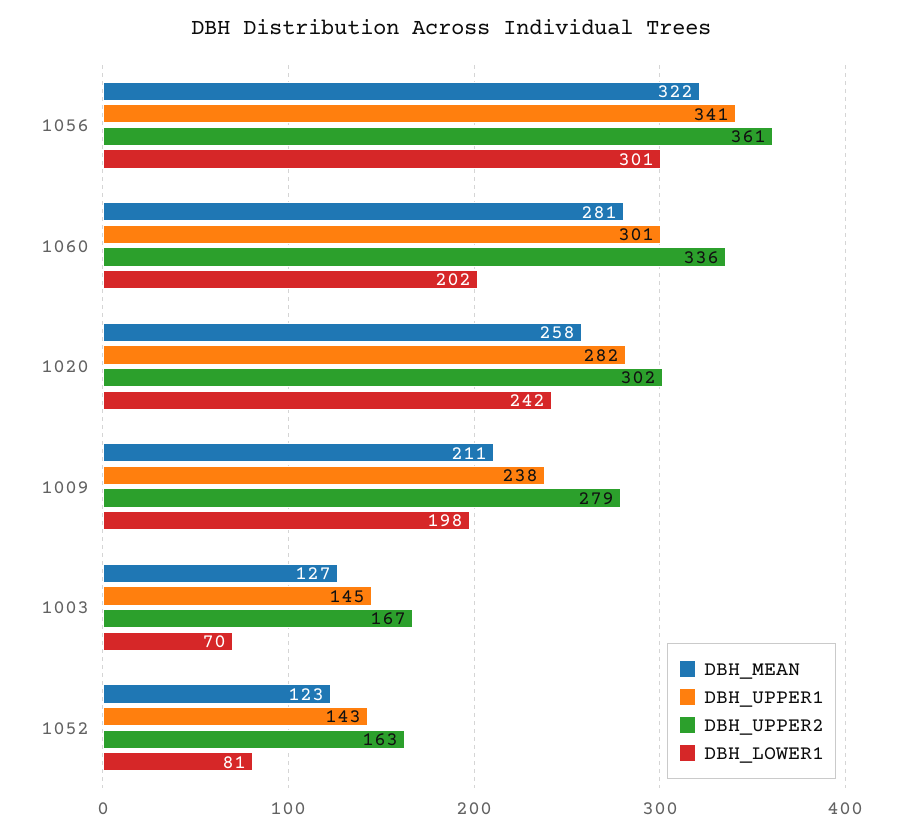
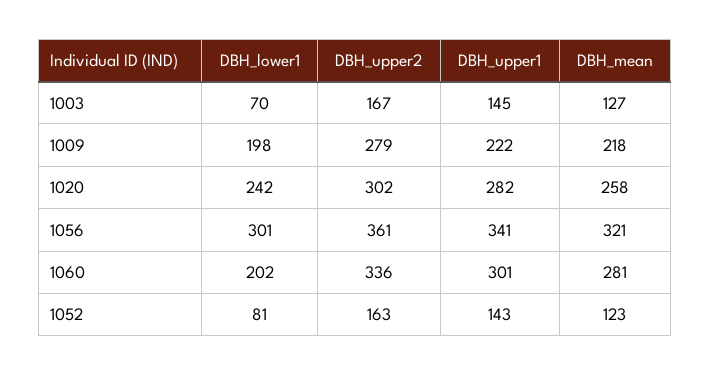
  {
    "DBH_MEAN": {
-     "1056": 322,
+     "1056": 321,
      "1060": 281,
      "1020": 258,
-     "1009": 211,
+     "1009": 218,
      "1003": 127,
      "1052": 123
    },
    "DBH_UPPER1": {
      "1056": 341,
      "1060": 301,
      "1020": 282,
-     "1009": 238,
+     "1009": 222,
      "1003": 145,
      "1052": 143
    },
    "DBH_UPPER2": {
      "1056": 361,
      "1060": 336,
      "1020": 302,
      "1009": 279,
      "1003": 167,
      "1052": 163
    },
    "DBH_LOWER1": {
      "1056": 301,
      "1060": 202,
      "1020": 242,
      "1009": 198,
      "1003": 70,
      "1052": 81
    }
  }

